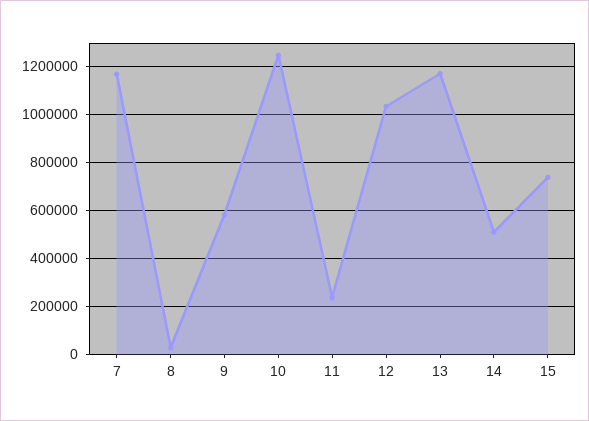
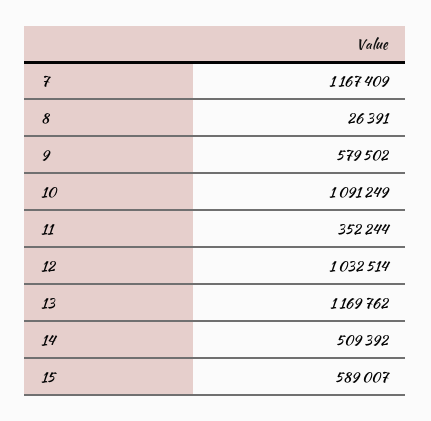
  {
    "7": 1167409,
    "8": 26391,
    "9": 579502,
-   "10": 1250000,
+   "10": 1091249,
-   "11": 250000,
+   "11": 352244,
    "12": 1032514,
    "13": 1169762,
    "14": 509392,
-   "15": 750000
+   "15": 589007
  }

